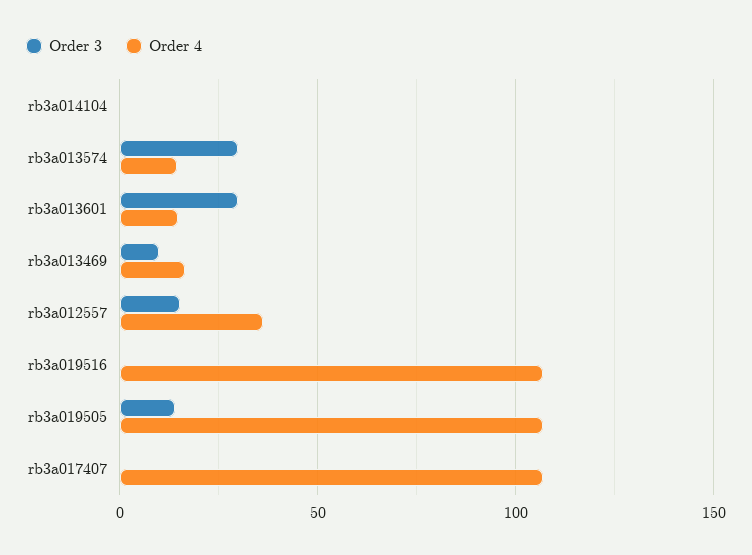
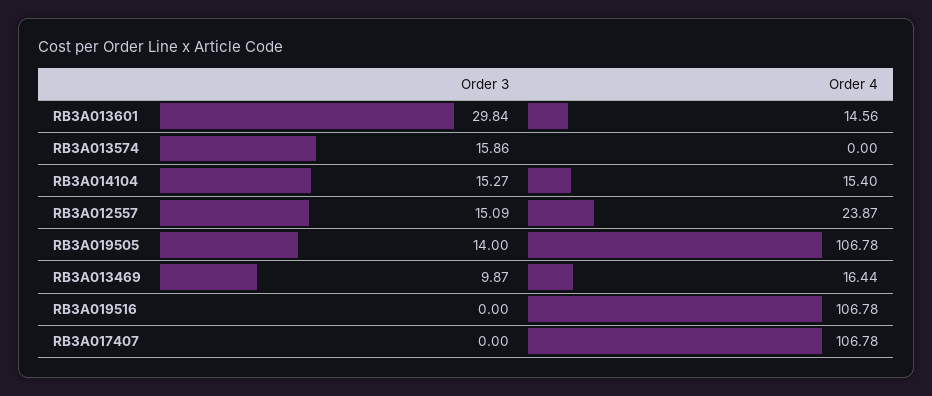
  {
    "Order 3": {
-     "rb3a014104": 0,
+     "rb3a014104": 15.27,
-     "rb3a013574": 30,
+     "rb3a013574": 15.86,
      "rb3a013601": 29.84,
      "rb3a013469": 9.87,
      "rb3a012557": 15.09,
      "rb3a019516": 0,
      "rb3a019505": 14,
      "rb3a017407": 0
    },
    "Order 4": {
-     "rb3a014104": 0,
+     "rb3a014104": 15.4,
-     "rb3a013574": 15,
+     "rb3a013574": 0,
      "rb3a013601": 14.56,
      "rb3a013469": 16.44,
-     "rb3a012557": 35,
+     "rb3a012557": 23.87,
      "rb3a019516": 106.78,
      "rb3a019505": 106.78,
      "rb3a017407": 106.78
    }
  }

